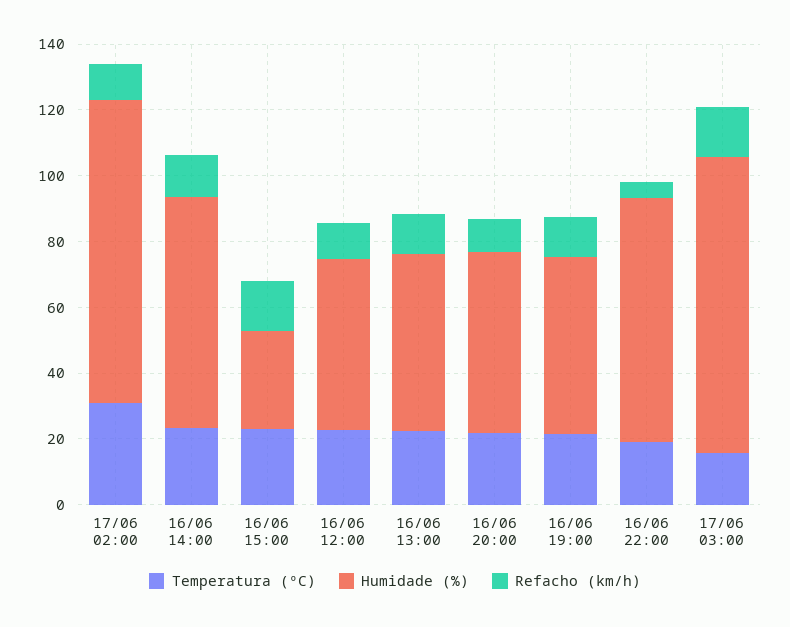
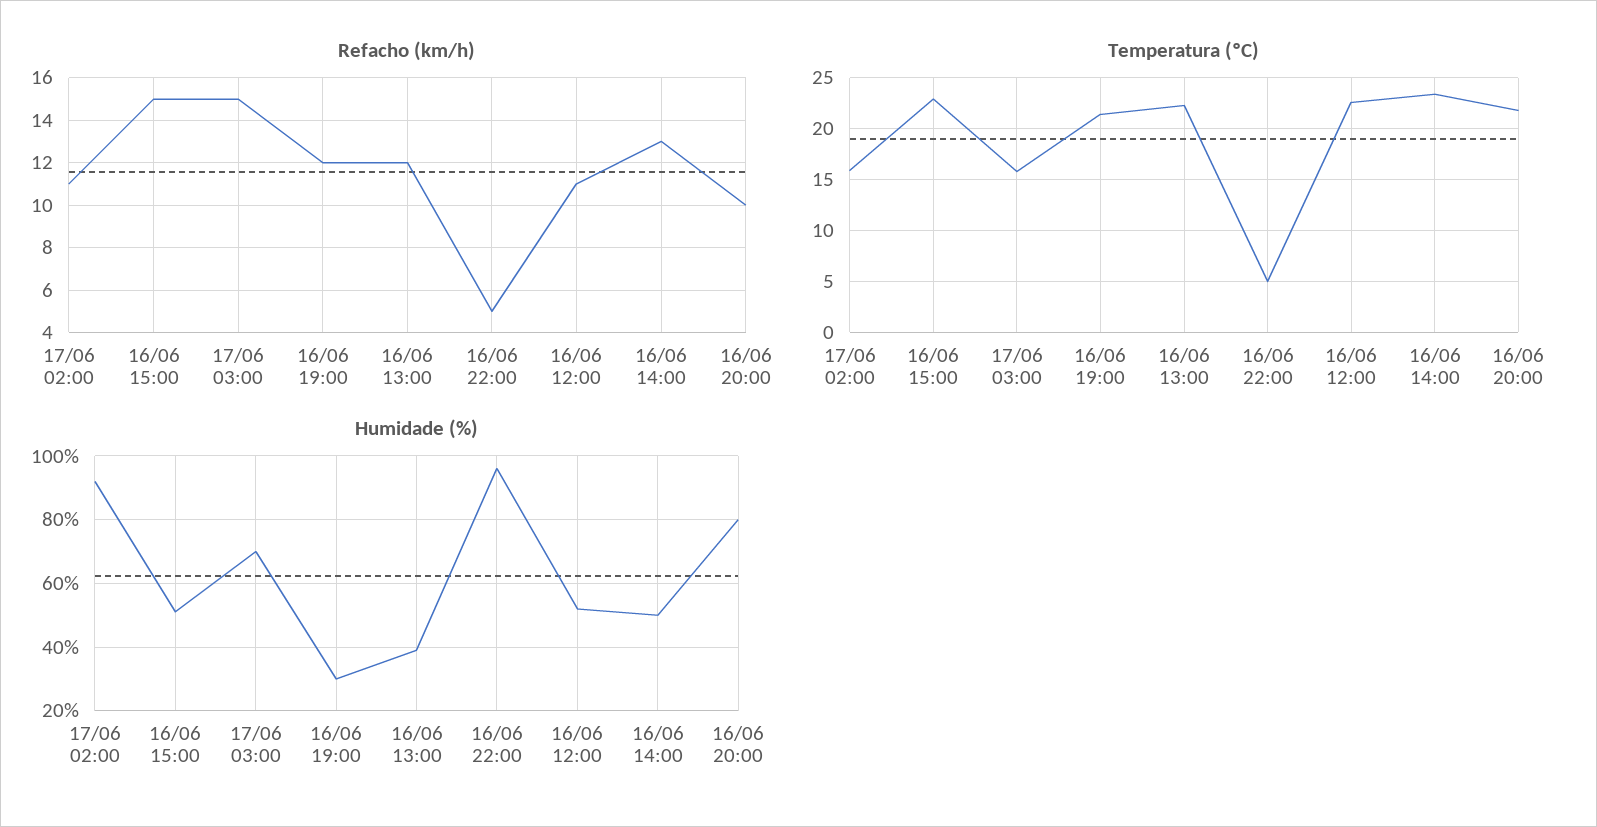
  {
    "Temperatura (ºC)": {
-     "17/06 02:00": 30,
+     "17/06 02:00": 16,
      "16/06 14:00": 23,
      "16/06 15:00": 23,
      "16/06 12:00": 23,
      "16/06 13:00": 22,
      "16/06 20:00": 22,
      "16/06 19:00": 21,
-     "16/06 22:00": 20,
+     "16/06 22:00": 5,
      "17/06 03:00": 16
    },
    "Humidade (%)": {
      "17/06 02:00": 90,
-     "16/06 14:00": 70,
+     "16/06 14:00": 50,
-     "16/06 15:00": 30,
+     "16/06 15:00": 50,
      "16/06 12:00": 50,
-     "16/06 13:00": 55,
+     "16/06 13:00": 40,
-     "16/06 20:00": 55,
+     "16/06 20:00": 80,
-     "16/06 19:00": 55,
+     "16/06 19:00": 30,
-     "16/06 22:00": 75,
+     "16/06 22:00": 95,
-     "17/06 03:00": 90
+     "17/06 03:00": 70
    },
    "Refacho (km/h)": {
      "17/06 02:00": 11,
      "16/06 14:00": 13,
      "16/06 15:00": 15,
      "16/06 12:00": 11,
      "16/06 13:00": 12,
      "16/06 20:00": 10,
      "16/06 19:00": 12,
      "16/06 22:00": 5,
      "17/06 03:00": 15
    }
  }

